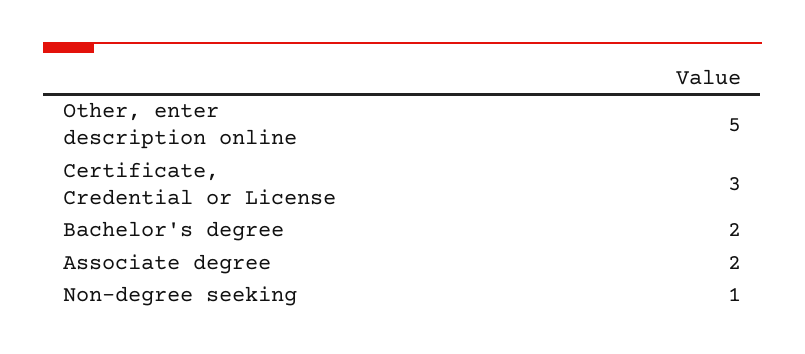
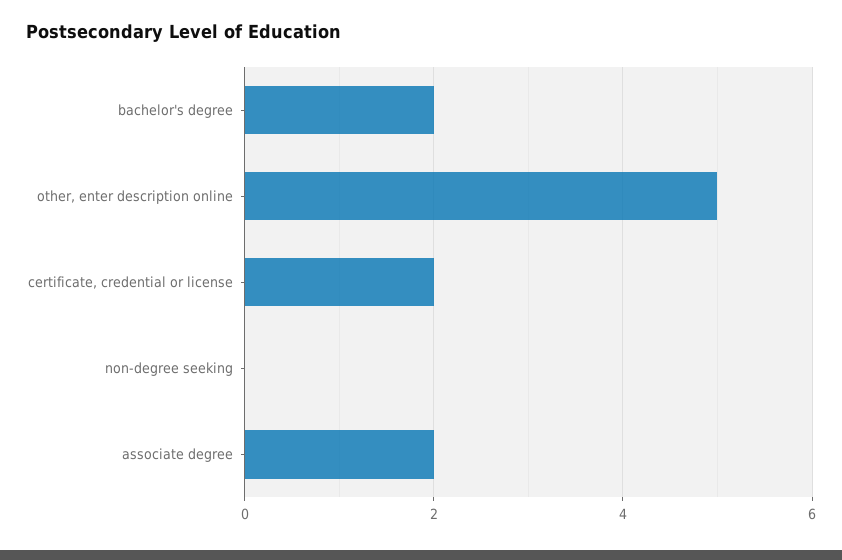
  {
    "Other, enter description online": 5,
-   "Certificate, Credential or License": 3,
+   "Certificate, Credential or License": 2,
    "Bachelor's degree": 2,
    "Associate degree": 2,
-   "Non-degree seeking": 1
+   "Non-degree seeking": 0
  }

